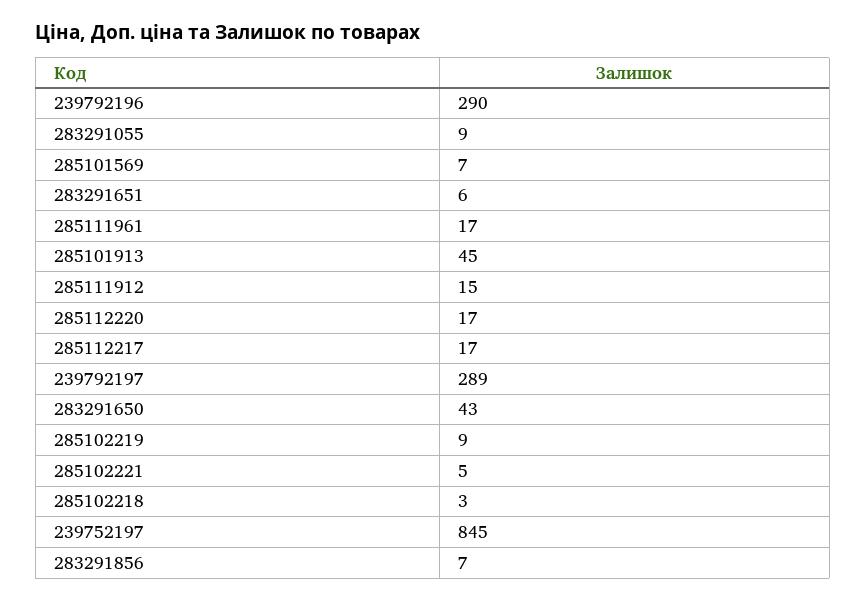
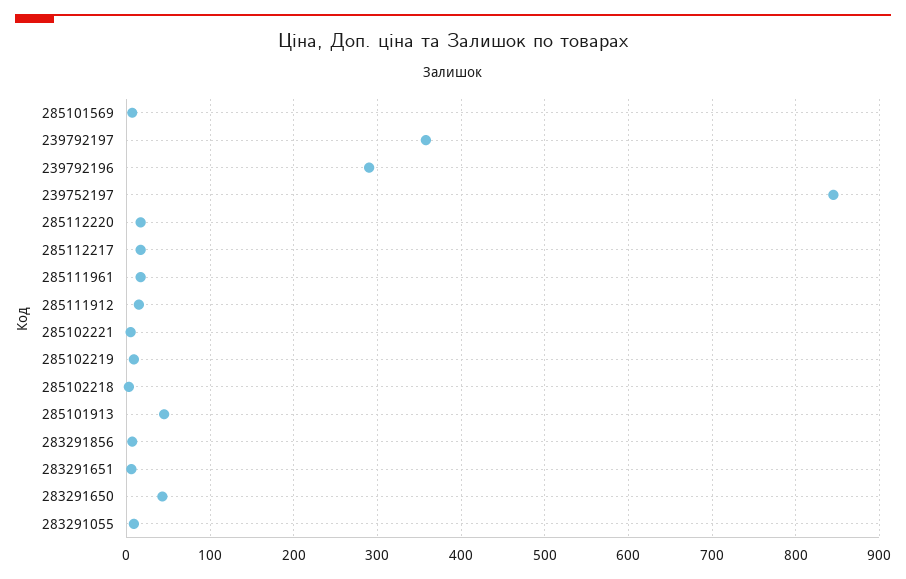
  {
    "239792196": 290,
    "283291055": 9,
    "285101569": 7,
    "283291651": 6,
    "285111961": 17,
    "285101913": 45,
    "285111912": 15,
    "285112220": 17,
    "285112217": 17,
-   "239792197": 289,
+   "239792197": 360,
    "283291650": 43,
    "285102219": 9,
    "285102221": 5,
    "285102218": 3,
    "239752197": 845,
    "283291856": 7
  }

